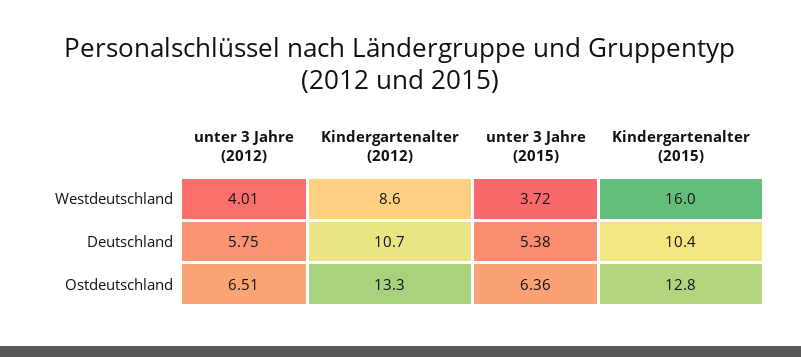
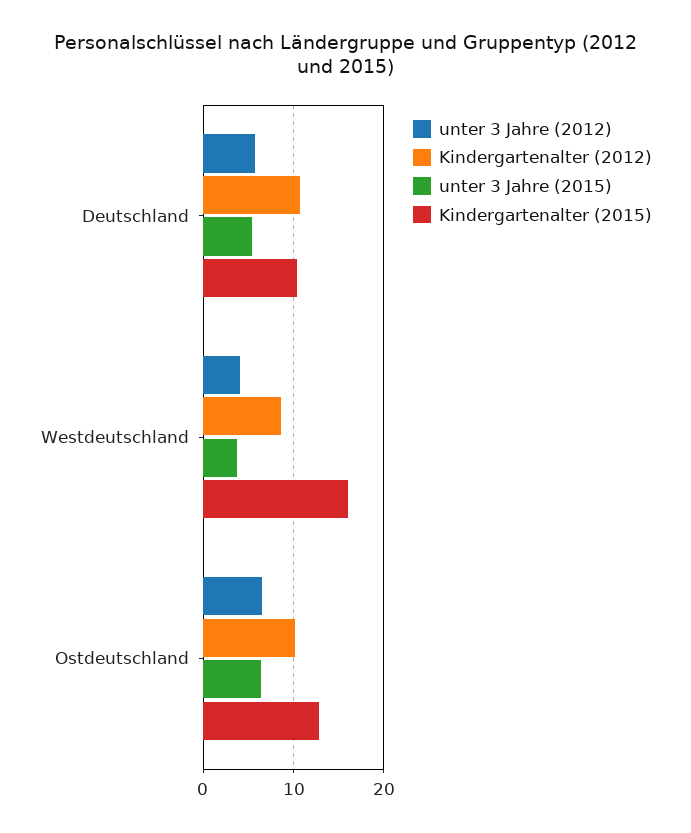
  {
    "unter 3 Jahre (2012)": {
      "Westdeutschland": 4.01,
      "Deutschland": 5.75,
      "Ostdeutschland": 6.51
    },
    "Kindergartenalter (2012)": {
      "Westdeutschland": 8.6,
      "Deutschland": 10.7,
-     "Ostdeutschland": 13.3
+     "Ostdeutschland": 10
    },
    "unter 3 Jahre (2015)": {
      "Westdeutschland": 3.72,
      "Deutschland": 5.38,
      "Ostdeutschland": 6.36
    },
    "Kindergartenalter (2015)": {
      "Westdeutschland": 16,
      "Deutschland": 10.4,
      "Ostdeutschland": 12.8
    }
  }

